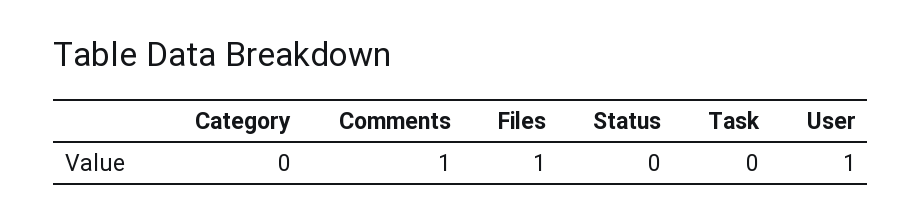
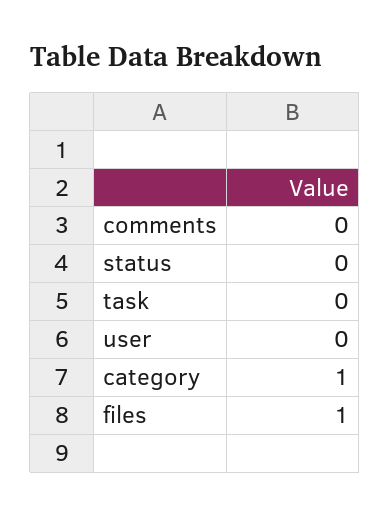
  {
-   "Category": 0,
+   "Category": 1,
-   "Comments": 1,
+   "Comments": 0,
    "Files": 1,
    "Status": 0,
    "Task": 0,
-   "User": 1
+   "User": 0
  }

